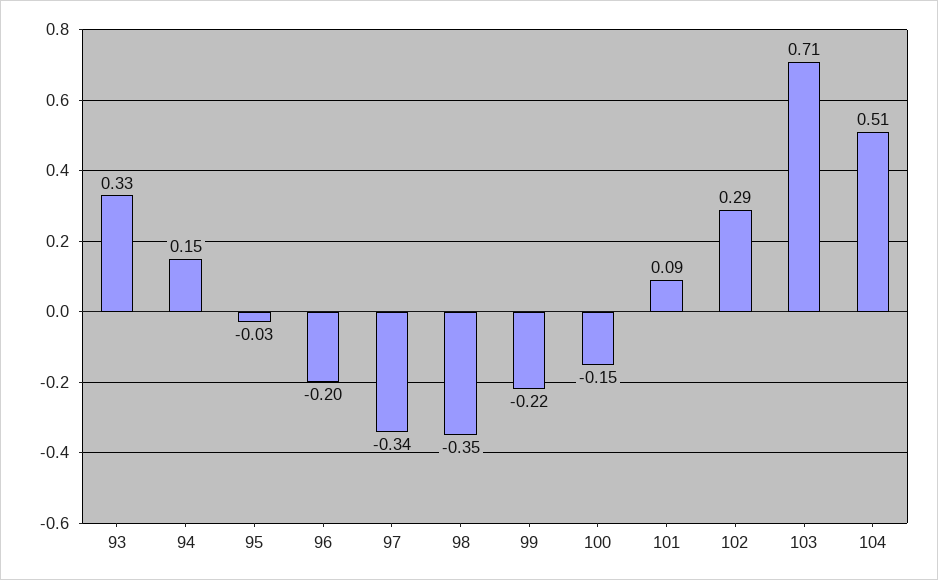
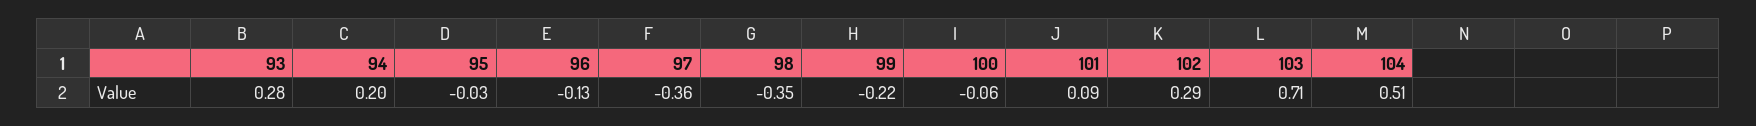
  {
-   "93": 0.33,
+   "93": 0.28,
-   "94": 0.15,
+   "94": 0.2,
    "95": -0.03,
-   "96": -0.2,
+   "96": -0.13,
-   "97": -0.34,
+   "97": -0.36,
    "98": -0.35,
    "99": -0.22,
-   "100": -0.15,
+   "100": -0.06,
    "101": 0.09,
    "102": 0.29,
    "103": 0.71,
    "104": 0.51
  }

